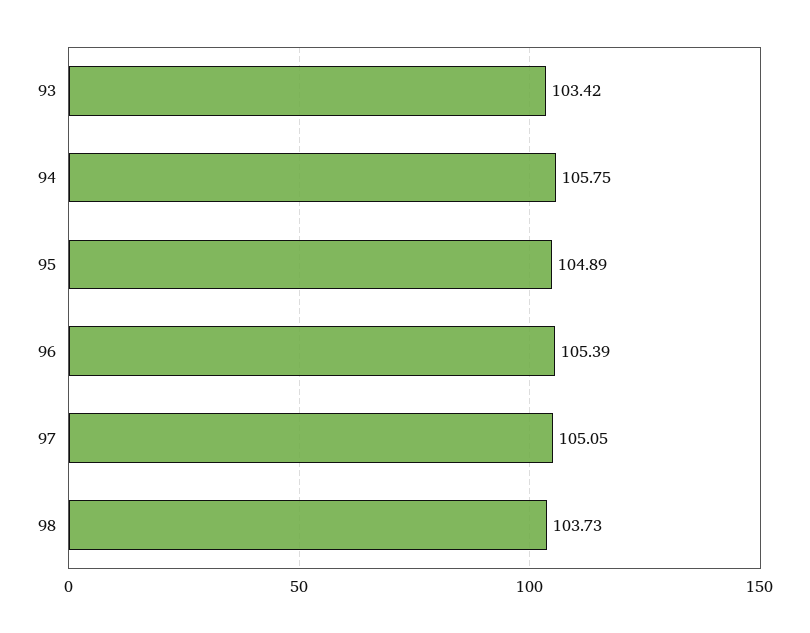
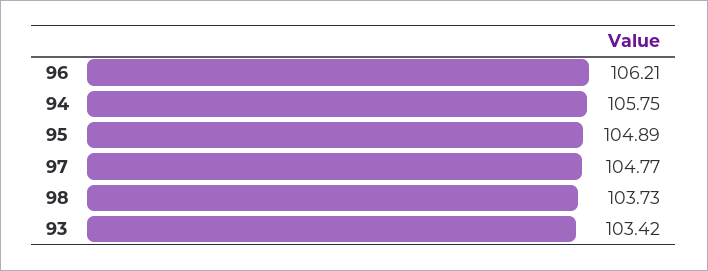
  {
    "93": 103.42,
    "94": 105.75,
    "95": 104.89,
-   "96": 105.39,
+   "96": 106.21,
-   "97": 105.05,
+   "97": 104.77,
    "98": 103.73
  }

